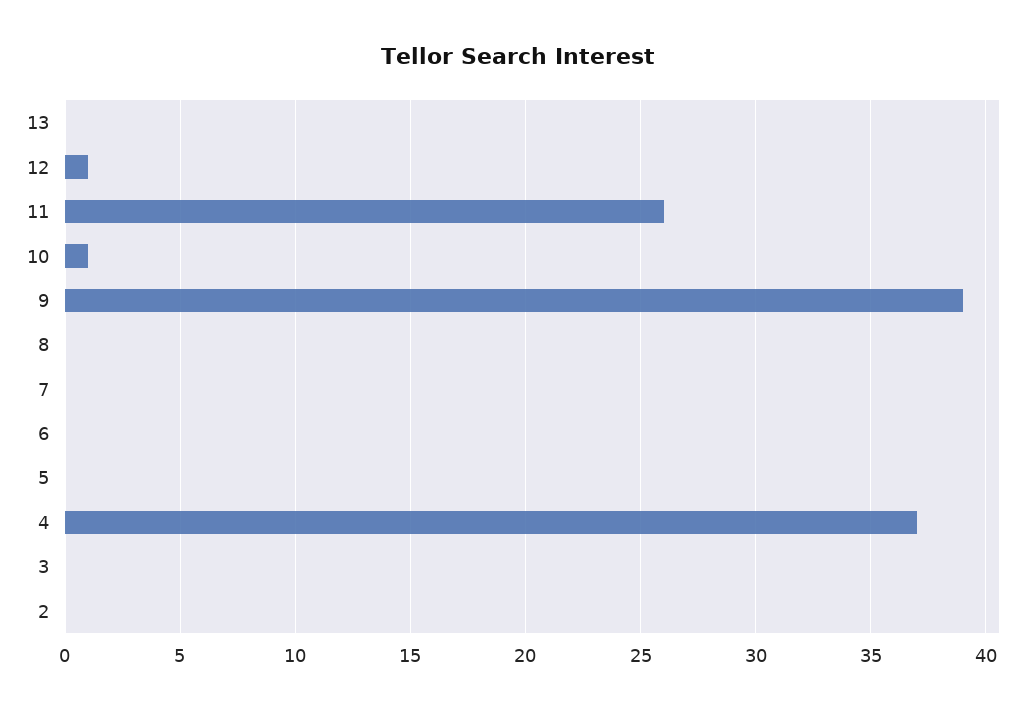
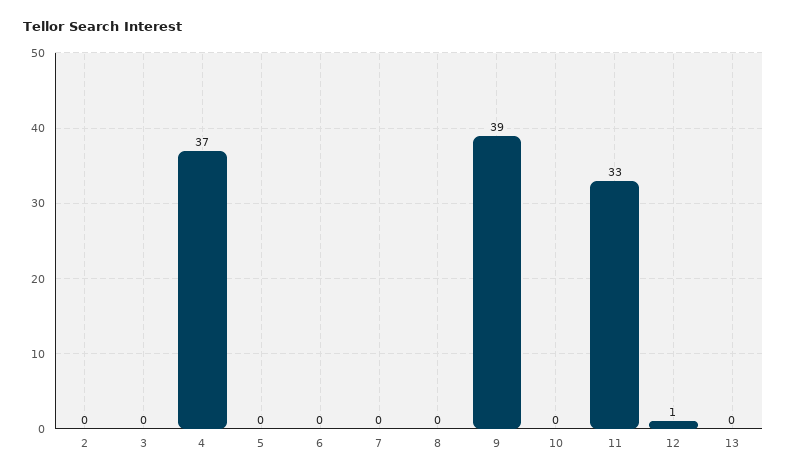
  {
    "13": 0,
    "12": 1,
-   "11": 26,
+   "11": 33,
-   "10": 1,
+   "10": 0,
    "9": 39,
    "8": 0,
    "7": 0,
    "6": 0,
    "5": 0,
    "4": 37,
    "3": 0,
    "2": 0
  }

